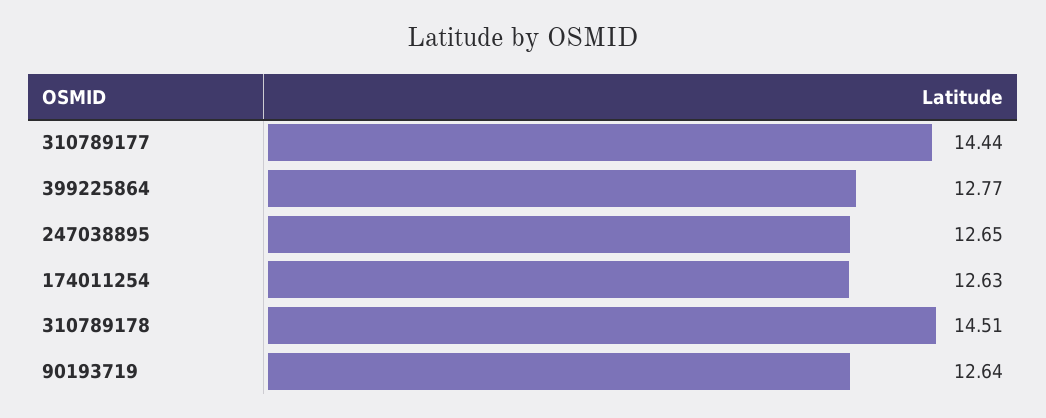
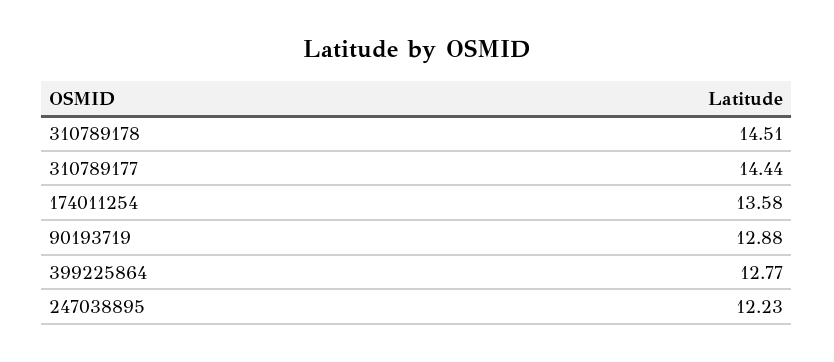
  {
    "310789177": 14.44,
    "399225864": 12.77,
-   "247038895": 12.65,
+   "247038895": 12.23,
-   "174011254": 12.63,
+   "174011254": 13.58,
    "310789178": 14.51,
-   "90193719": 12.64
+   "90193719": 12.88
  }

